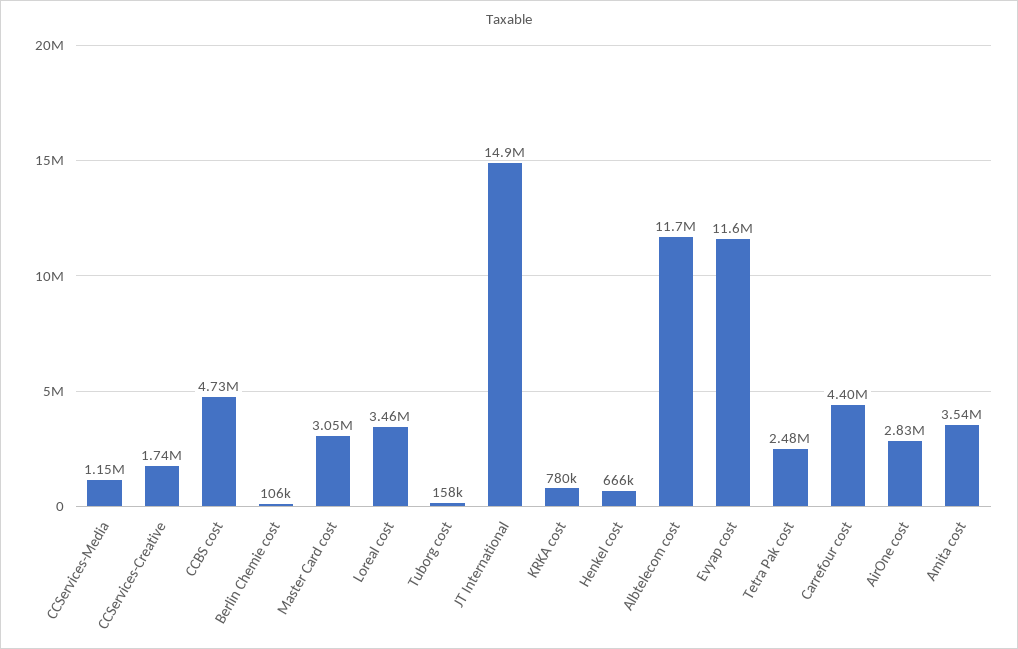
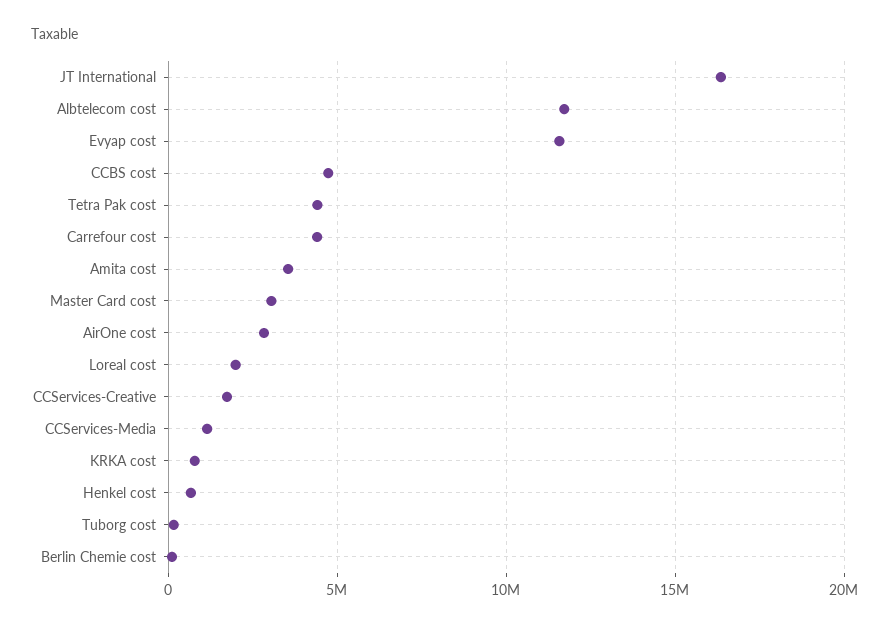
  {
    "CCServices-Media": 1150000,
    "CCServices-Creative": 1740000,
    "CCBS cost": 4730000,
    "Berlin Chemie cost": 106000,
    "Master Card cost": 3050000,
-   "Loreal cost": 3460000,
+   "Loreal cost": 2000000,
    "Tuborg cost": 158000,
-   "JT International": 14900000,
+   "JT International": 16500000,
    "KRKA cost": 780000,
    "Henkel cost": 666000,
    "Albtelecom cost": 11700000,
    "Evyap cost": 11600000,
-   "Tetra Pak cost": 2480000,
+   "Tetra Pak cost": 4500000,
    "Carrefour cost": 4400000,
    "AirOne cost": 2830000,
    "Amita cost": 3540000
  }

